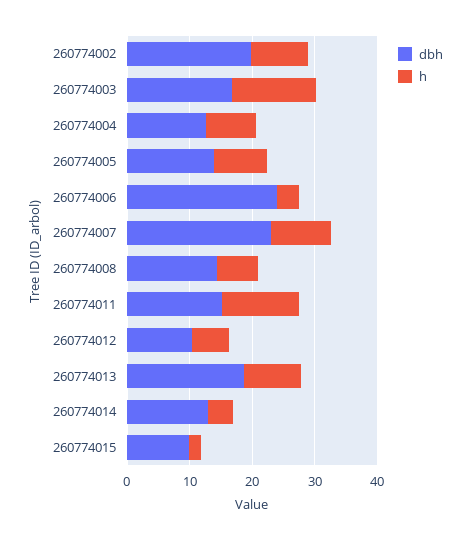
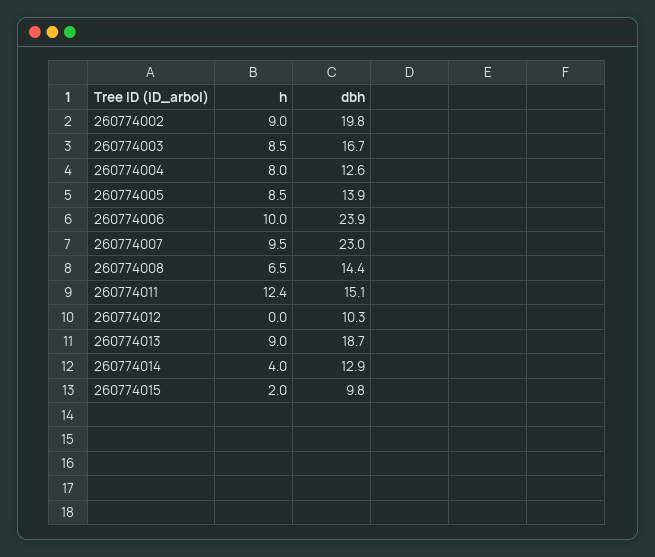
  {
    "dbh": {
      "260774002": 19.8,
      "260774003": 16.7,
      "260774004": 12.6,
      "260774005": 13.9,
      "260774006": 23.9,
      "260774007": 23,
      "260774008": 14.4,
      "260774011": 15.1,
      "260774012": 10.3,
      "260774013": 18.7,
      "260774014": 12.9,
      "260774015": 9.8
    },
    "h": {
      "260774002": 9,
-     "260774003": 14,
+     "260774003": 8.5,
      "260774004": 8,
      "260774005": 8.5,
-     "260774006": 4,
+     "260774006": 10,
      "260774007": 9.5,
      "260774008": 6.5,
      "260774011": 12.4,
-     "260774012": 6,
+     "260774012": 0,
      "260774013": 9,
      "260774014": 4,
      "260774015": 2
    }
  }

